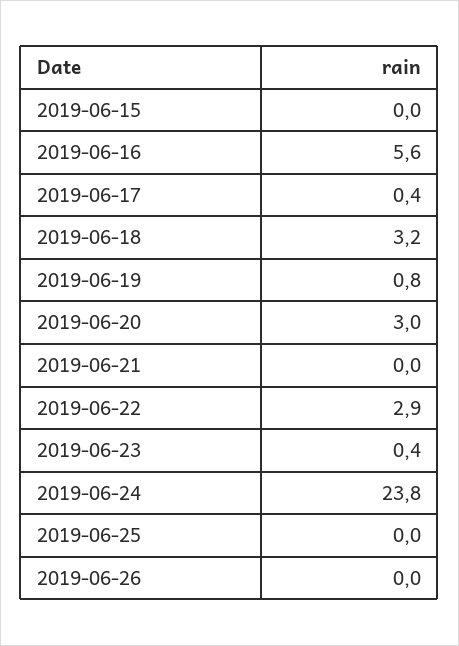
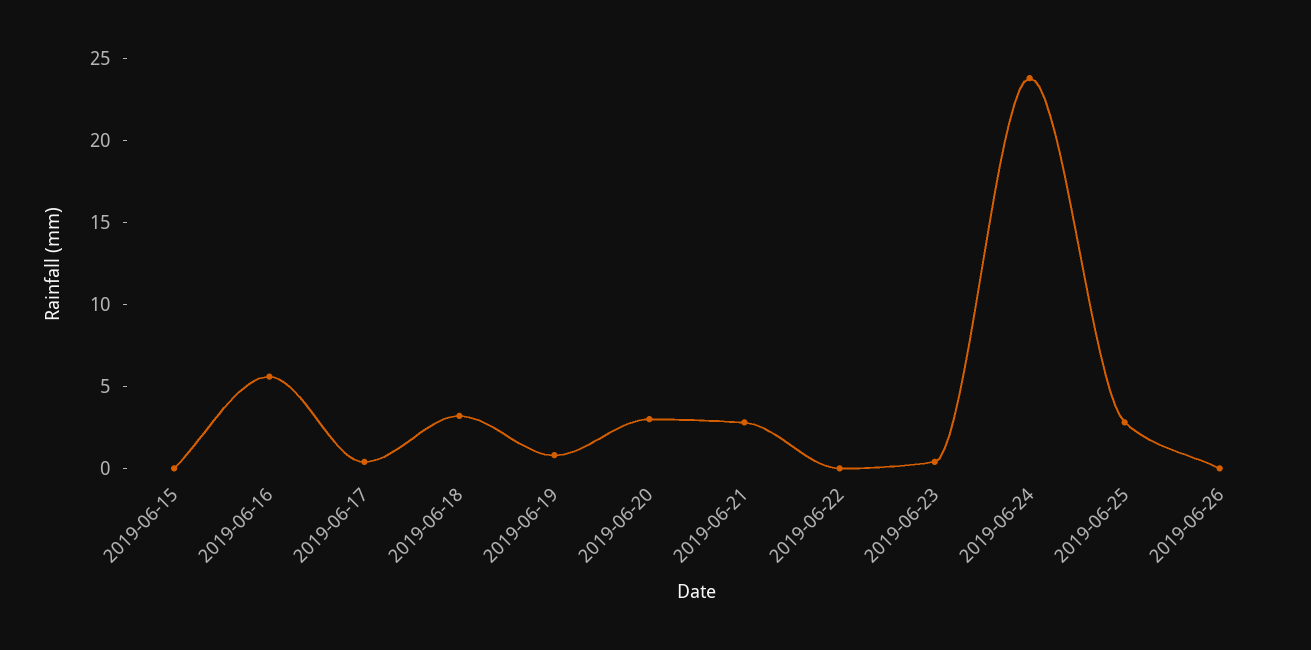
  {
    "2019-06-15": 0,
    "2019-06-16": 5.6,
    "2019-06-17": 0.4,
    "2019-06-18": 3.2,
    "2019-06-19": 0.8,
    "2019-06-20": 3,
-   "2019-06-21": 0,
+   "2019-06-21": 3,
-   "2019-06-22": 2.9,
+   "2019-06-22": 0,
    "2019-06-23": 0.4,
    "2019-06-24": 23.8,
-   "2019-06-25": 0,
+   "2019-06-25": 3,
    "2019-06-26": 0
  }

